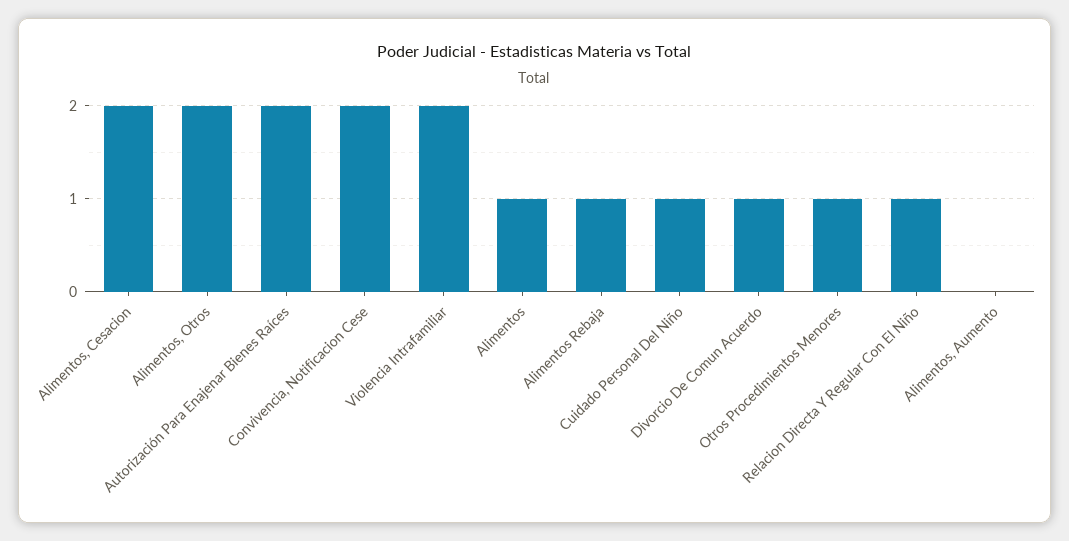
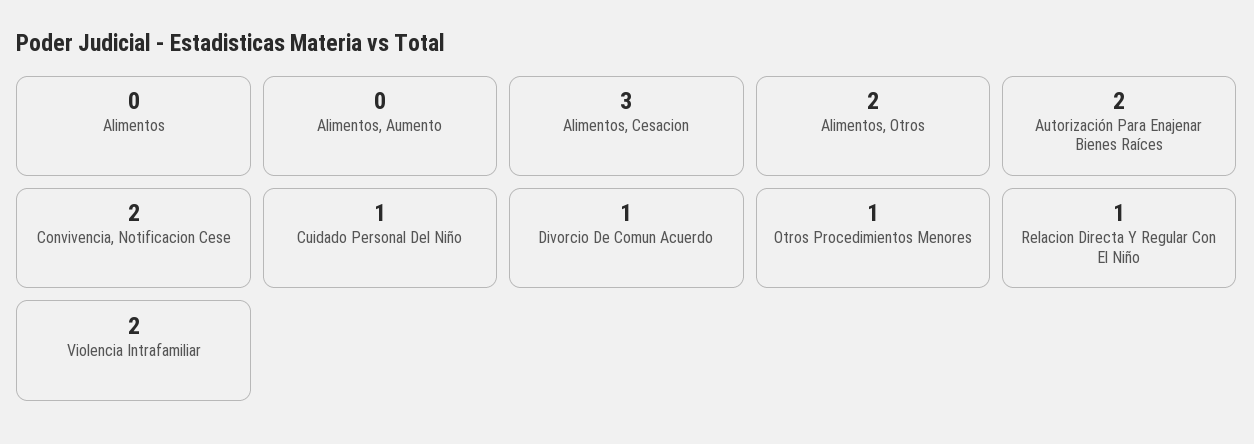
  {
-   "Alimentos, Cesacion": 2,
+   "Alimentos, Cesacion": 3,
    "Alimentos, Otros": 2,
    "Autorización Para Enajenar Bienes Raíces": 2,
    "Convivencia, Notificacion Cese": 2,
    "Violencia Intrafamiliar": 2,
-   "Alimentos": 1,
+   "Alimentos": 0,
-   "Alimentos Rebaja": 1,
    "Cuidado Personal Del Niño": 1,
    "Divorcio De Comun Acuerdo": 1,
    "Otros Procedimientos Menores": 1,
    "Relacion Directa Y Regular Con El Niño": 1,
    "Alimentos, Aumento": 0
  }

